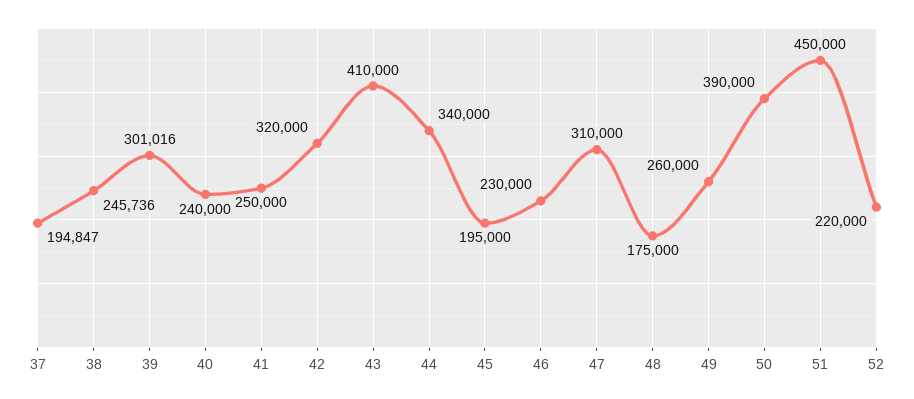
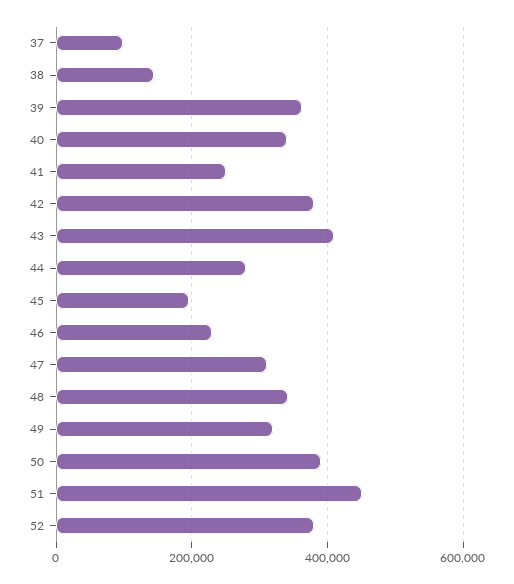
  {
-   "37": 194847,
+   "37": 100000,
-   "38": 245736,
+   "38": 140000,
-   "39": 301016,
+   "39": 360000,
-   "40": 240000,
+   "40": 340000,
    "41": 250000,
-   "42": 320000,
+   "42": 380000,
    "43": 410000,
-   "44": 340000,
+   "44": 280000,
    "45": 195000,
    "46": 230000,
    "47": 310000,
-   "48": 175000,
+   "48": 340000,
-   "49": 260000,
+   "49": 320000,
    "50": 390000,
    "51": 450000,
-   "52": 220000
+   "52": 380000
  }

